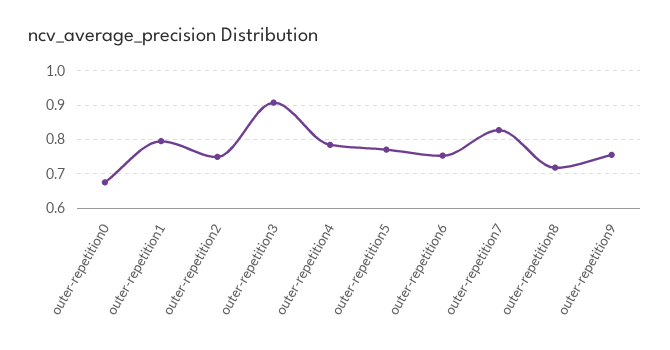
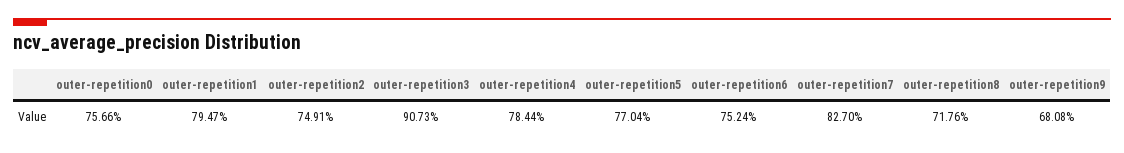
  {
-   "outer-repetition0": 0.68,
+   "outer-repetition0": 0.7566,
    "outer-repetition1": 0.7947,
    "outer-repetition2": 0.7491,
    "outer-repetition3": 0.9073,
    "outer-repetition4": 0.7844,
    "outer-repetition5": 0.7704,
    "outer-repetition6": 0.7524,
    "outer-repetition7": 0.827,
    "outer-repetition8": 0.7176,
-   "outer-repetition9": 0.76
+   "outer-repetition9": 0.6808
  }

